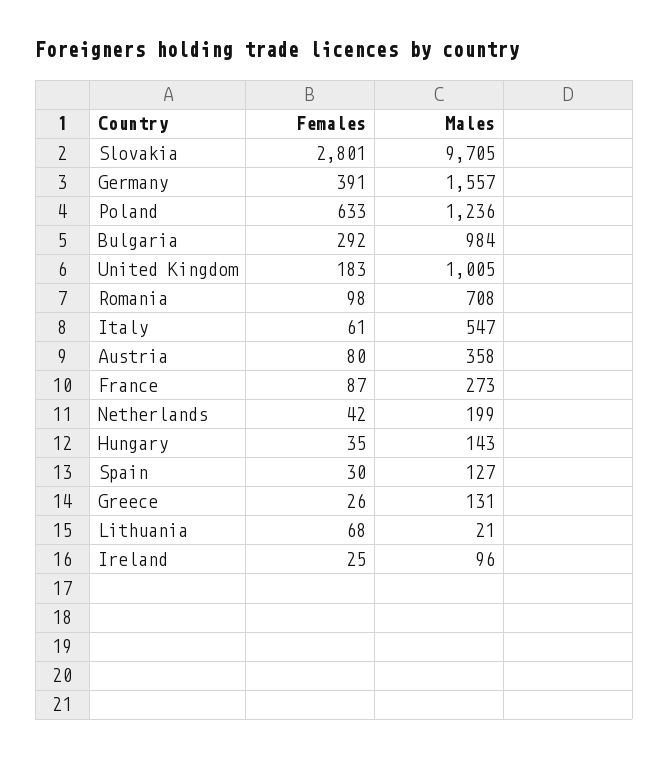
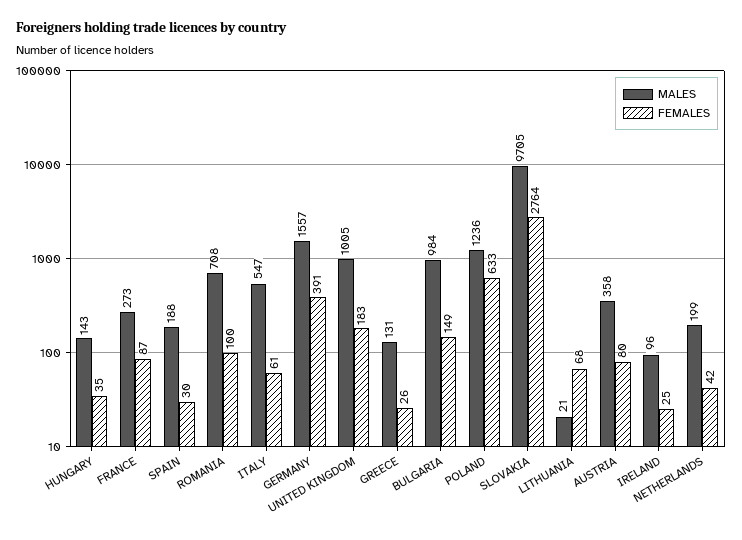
  {
    "Females": {
-     "Slovakia": 2801,
+     "Slovakia": 2764,
      "Germany": 391,
      "Poland": 633,
-     "Bulgaria": 292,
+     "Bulgaria": 149,
      "United Kingdom": 183,
-     "Romania": 98,
+     "Romania": 100,
      "Italy": 61,
      "Austria": 80,
      "France": 87,
      "Netherlands": 42,
      "Hungary": 35,
      "Spain": 30,
      "Greece": 26,
      "Lithuania": 68,
      "Ireland": 25
    },
    "Males": {
      "Slovakia": 9705,
      "Germany": 1557,
      "Poland": 1236,
      "Bulgaria": 984,
      "United Kingdom": 1005,
      "Romania": 708,
      "Italy": 547,
      "Austria": 358,
      "France": 273,
      "Netherlands": 199,
      "Hungary": 143,
-     "Spain": 127,
+     "Spain": 188,
      "Greece": 131,
      "Lithuania": 21,
      "Ireland": 96
    }
  }

